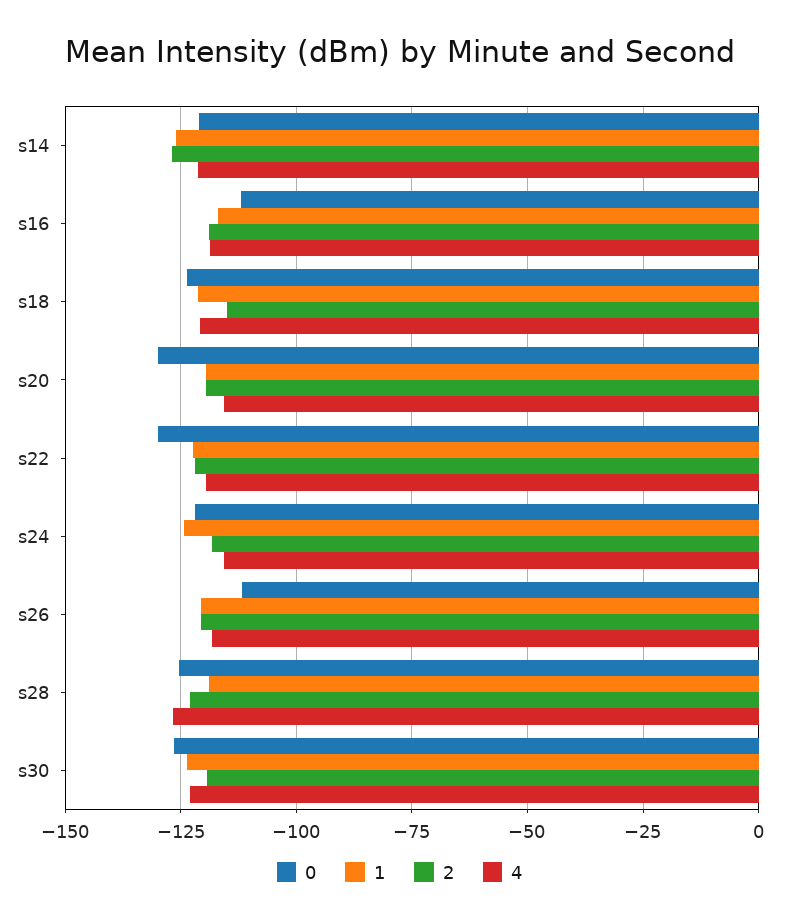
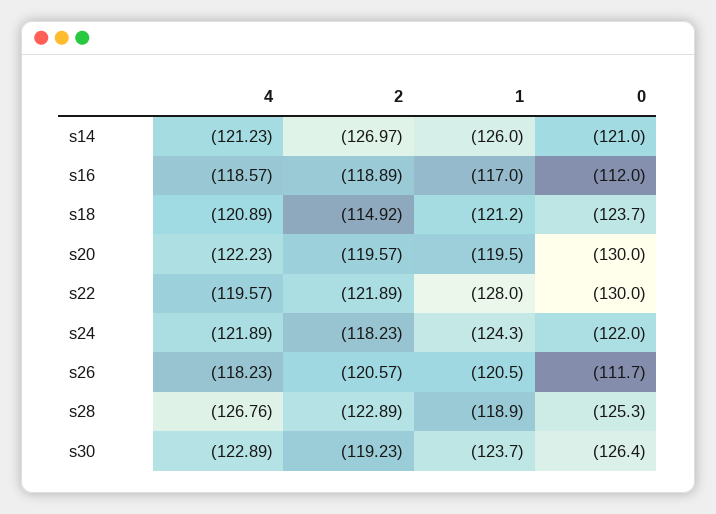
  {
    "0": {
      "s14": -121,
      "s16": -112,
      "s18": -123.7,
      "s20": -130,
      "s22": -130,
      "s24": -122,
      "s26": -111.7,
      "s28": -125.3,
      "s30": -126.4
    },
    "1": {
      "s14": -126,
      "s16": -117,
      "s18": -121.2,
      "s20": -119.5,
-     "s22": -122.5,
+     "s22": -128,
      "s24": -124.3,
      "s26": -120.5,
      "s28": -118.9,
      "s30": -123.7
    },
    "2": {
      "s14": -126.97,
      "s16": -118.89,
      "s18": -114.92,
      "s20": -119.57,
      "s22": -121.89,
      "s24": -118.23,
      "s26": -120.57,
      "s28": -122.89,
      "s30": -119.23
    },
    "4": {
      "s14": -121.23,
      "s16": -118.57,
      "s18": -120.89,
-     "s20": -115,
+     "s20": -122.23,
      "s22": -119.57,
-     "s24": -115,
+     "s24": -121.89,
      "s26": -118.23,
      "s28": -126.76,
      "s30": -122.89
    }
  }

